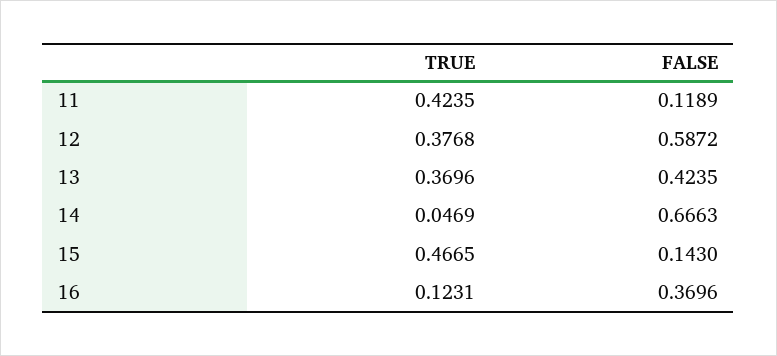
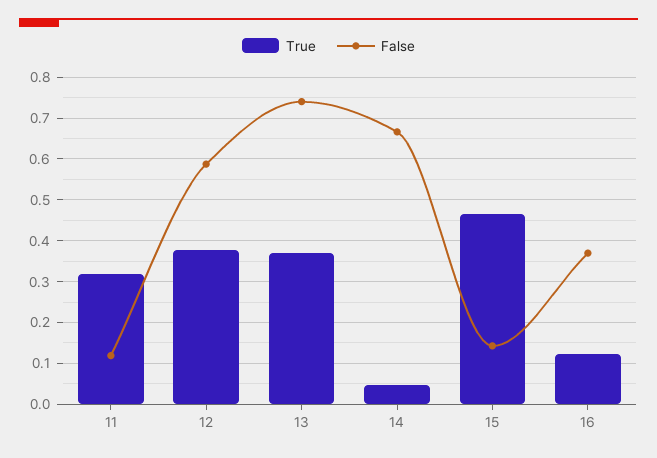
  {
    "TRUE": {
-     "11": 0.4235,
+     "11": 0.32,
      "12": 0.3768,
      "13": 0.3696,
      "14": 0.0469,
      "15": 0.4665,
      "16": 0.1231
    },
    "FALSE": {
      "11": 0.1189,
      "12": 0.5872,
-     "13": 0.4235,
+     "13": 0.74,
      "14": 0.6663,
      "15": 0.143,
      "16": 0.3696
    }
  }

